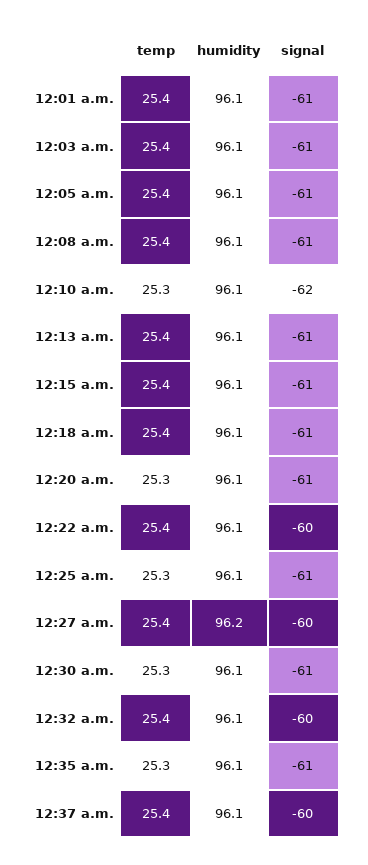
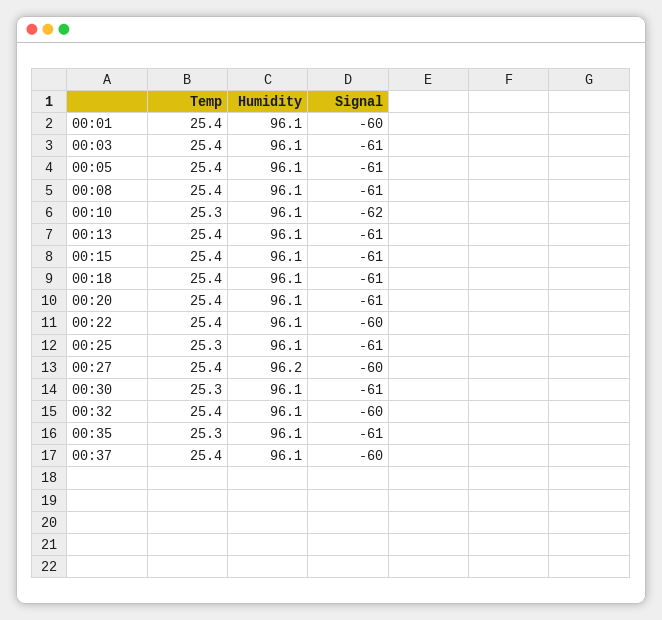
  {
    "temp": {
      "12:01 a.m.": 25.4,
      "12:03 a.m.": 25.4,
      "12:05 a.m.": 25.4,
      "12:08 a.m.": 25.4,
      "12:10 a.m.": 25.3,
      "12:13 a.m.": 25.4,
      "12:15 a.m.": 25.4,
      "12:18 a.m.": 25.4,
-     "12:20 a.m.": 25.3,
+     "12:20 a.m.": 25.4,
      "12:22 a.m.": 25.4,
      "12:25 a.m.": 25.3,
      "12:27 a.m.": 25.4,
      "12:30 a.m.": 25.3,
      "12:32 a.m.": 25.4,
      "12:35 a.m.": 25.3,
      "12:37 a.m.": 25.4
    },
    "humidity": {
      "12:01 a.m.": 96.1,
      "12:03 a.m.": 96.1,
      "12:05 a.m.": 96.1,
      "12:08 a.m.": 96.1,
      "12:10 a.m.": 96.1,
      "12:13 a.m.": 96.1,
      "12:15 a.m.": 96.1,
      "12:18 a.m.": 96.1,
      "12:20 a.m.": 96.1,
      "12:22 a.m.": 96.1,
      "12:25 a.m.": 96.1,
      "12:27 a.m.": 96.2,
      "12:30 a.m.": 96.1,
      "12:32 a.m.": 96.1,
      "12:35 a.m.": 96.1,
      "12:37 a.m.": 96.1
    },
    "signal": {
-     "12:01 a.m.": -61,
+     "12:01 a.m.": -60,
      "12:03 a.m.": -61,
      "12:05 a.m.": -61,
      "12:08 a.m.": -61,
      "12:10 a.m.": -62,
      "12:13 a.m.": -61,
      "12:15 a.m.": -61,
      "12:18 a.m.": -61,
      "12:20 a.m.": -61,
      "12:22 a.m.": -60,
      "12:25 a.m.": -61,
      "12:27 a.m.": -60,
      "12:30 a.m.": -61,
      "12:32 a.m.": -60,
      "12:35 a.m.": -61,
      "12:37 a.m.": -60
    }
  }

